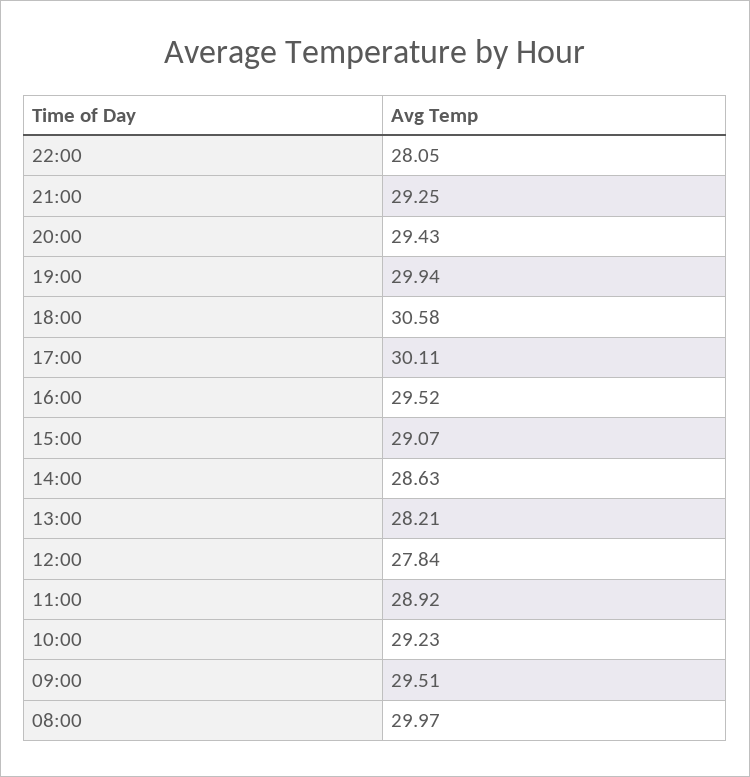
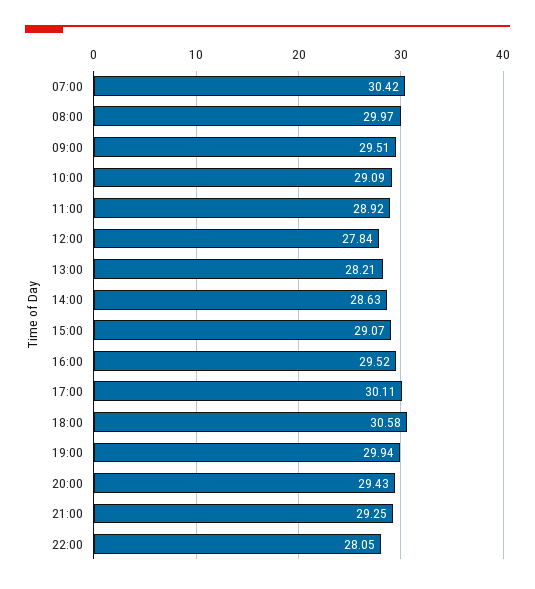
  {
    "22:00": 28.05,
    "21:00": 29.25,
    "20:00": 29.43,
    "19:00": 29.94,
    "18:00": 30.58,
    "17:00": 30.11,
    "16:00": 29.52,
    "15:00": 29.07,
    "14:00": 28.63,
    "13:00": 28.21,
    "12:00": 27.84,
    "11:00": 28.92,
-   "10:00": 29.23,
+   "10:00": 29.09,
    "09:00": 29.51,
-   "08:00": 29.97
+   "08:00": 29.97,
+   "07:00": 30.42
  }

